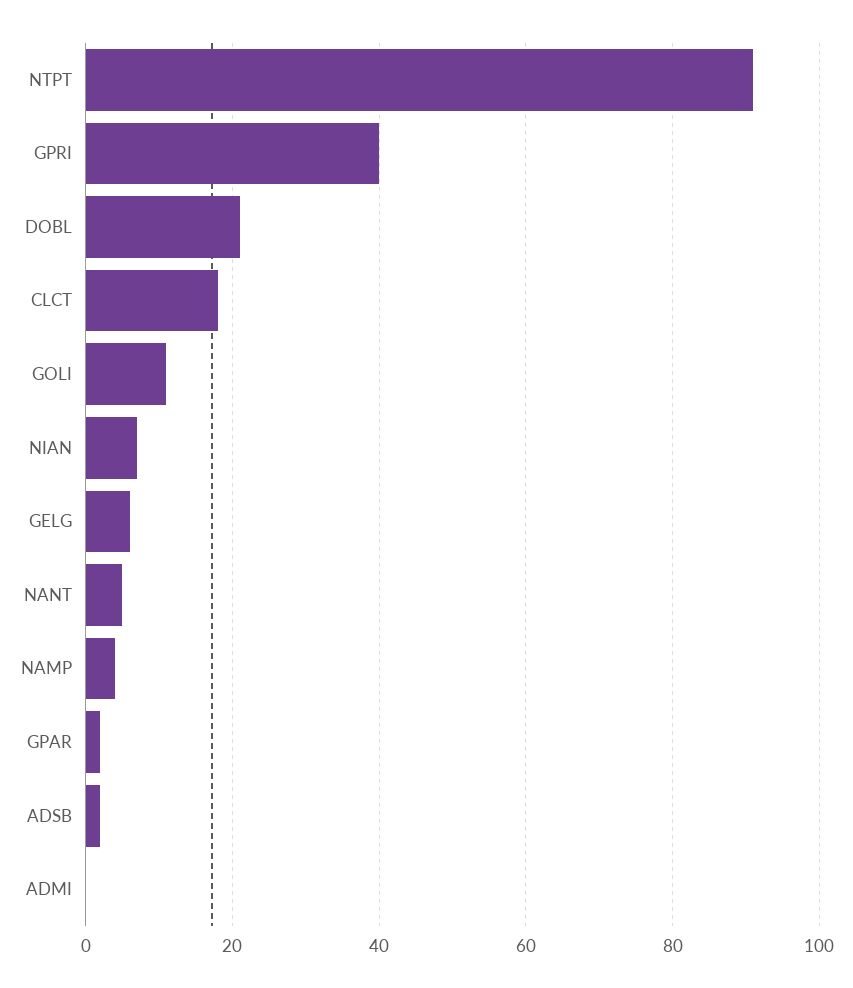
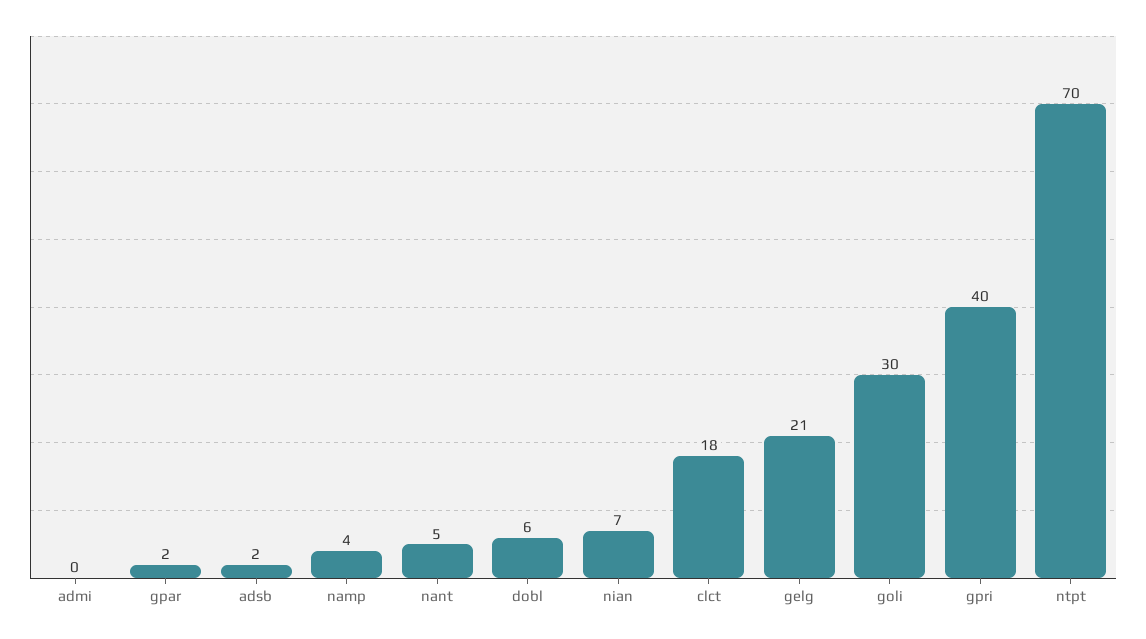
  {
-   "NTPT": 90,
+   "NTPT": 70,
    "GPRI": 40,
-   "DOBL": 20,
+   "DOBL": 6,
    "CLCT": 18,
-   "GOLI": 10,
+   "GOLI": 30,
    "NIAN": 7,
-   "GELG": 5,
+   "GELG": 21,
    "NANT": 5,
    "NAMP": 4,
    "GPAR": 2,
    "ADSB": 2,
    "ADMI": 0
  }

